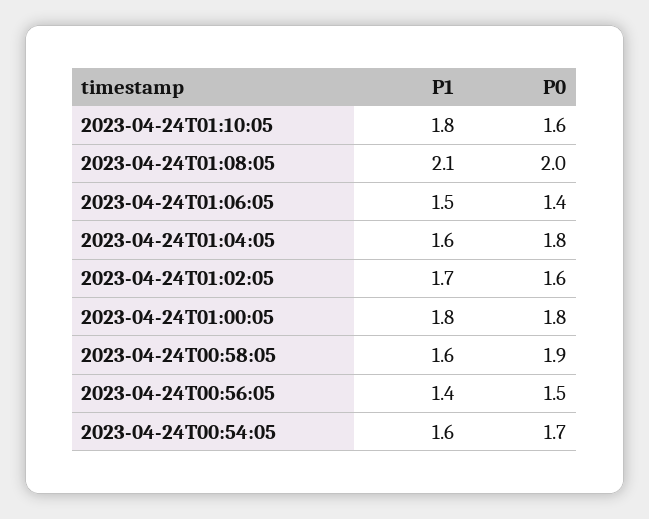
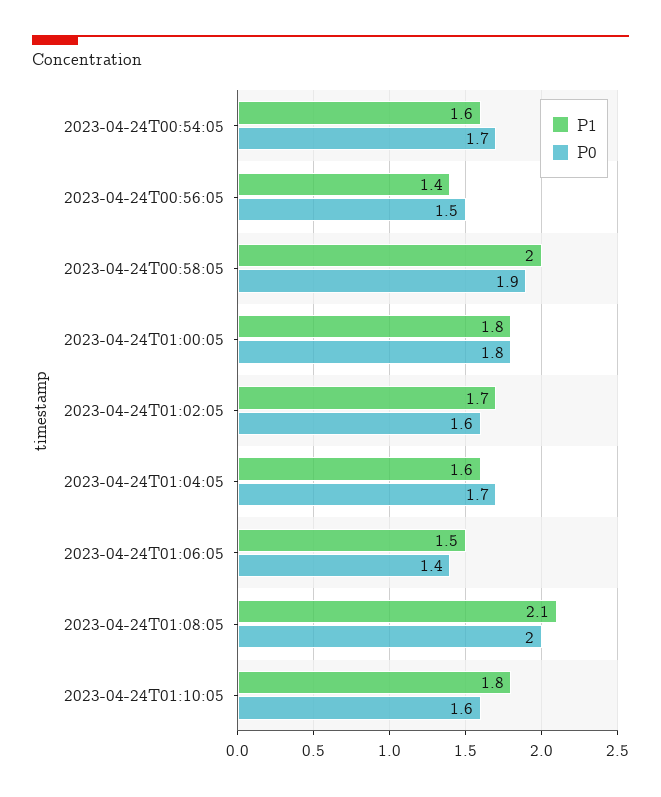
  {
    "P1": {
      "2023-04-24T01:10:05": 1.8,
      "2023-04-24T01:08:05": 2.1,
      "2023-04-24T01:06:05": 1.5,
      "2023-04-24T01:04:05": 1.6,
      "2023-04-24T01:02:05": 1.7,
      "2023-04-24T01:00:05": 1.8,
-     "2023-04-24T00:58:05": 1.6,
+     "2023-04-24T00:58:05": 2,
      "2023-04-24T00:56:05": 1.4,
      "2023-04-24T00:54:05": 1.6
    },
    "P0": {
      "2023-04-24T01:10:05": 1.6,
      "2023-04-24T01:08:05": 2,
      "2023-04-24T01:06:05": 1.4,
-     "2023-04-24T01:04:05": 1.8,
+     "2023-04-24T01:04:05": 1.7,
      "2023-04-24T01:02:05": 1.6,
      "2023-04-24T01:00:05": 1.8,
      "2023-04-24T00:58:05": 1.9,
      "2023-04-24T00:56:05": 1.5,
      "2023-04-24T00:54:05": 1.7
    }
  }

